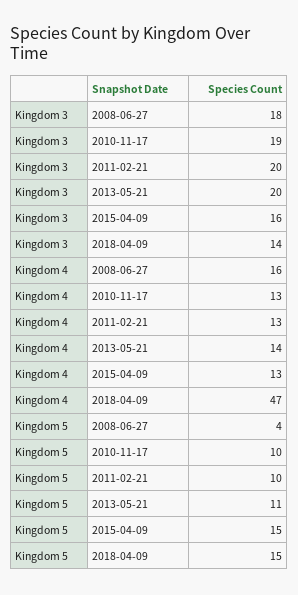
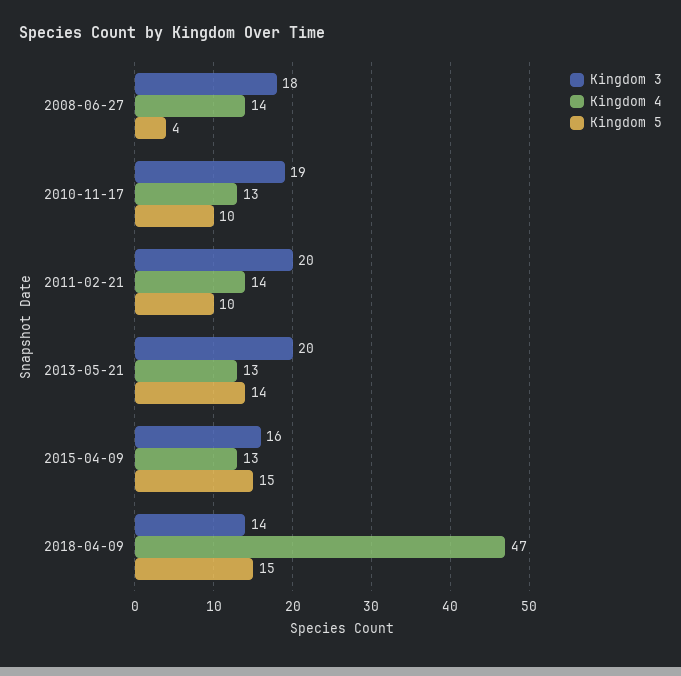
  {
    "Kingdom 3": {
      "2008-06-27": 18,
      "2010-11-17": 19,
      "2011-02-21": 20,
      "2013-05-21": 20,
      "2015-04-09": 16,
      "2018-04-09": 14
    },
    "Kingdom 4": {
-     "2008-06-27": 16,
+     "2008-06-27": 14,
      "2010-11-17": 13,
-     "2011-02-21": 13,
+     "2011-02-21": 14,
-     "2013-05-21": 14,
+     "2013-05-21": 13,
      "2015-04-09": 13,
      "2018-04-09": 47
    },
    "Kingdom 5": {
      "2008-06-27": 4,
      "2010-11-17": 10,
      "2011-02-21": 10,
-     "2013-05-21": 11,
+     "2013-05-21": 14,
      "2015-04-09": 15,
      "2018-04-09": 15
    }
  }

